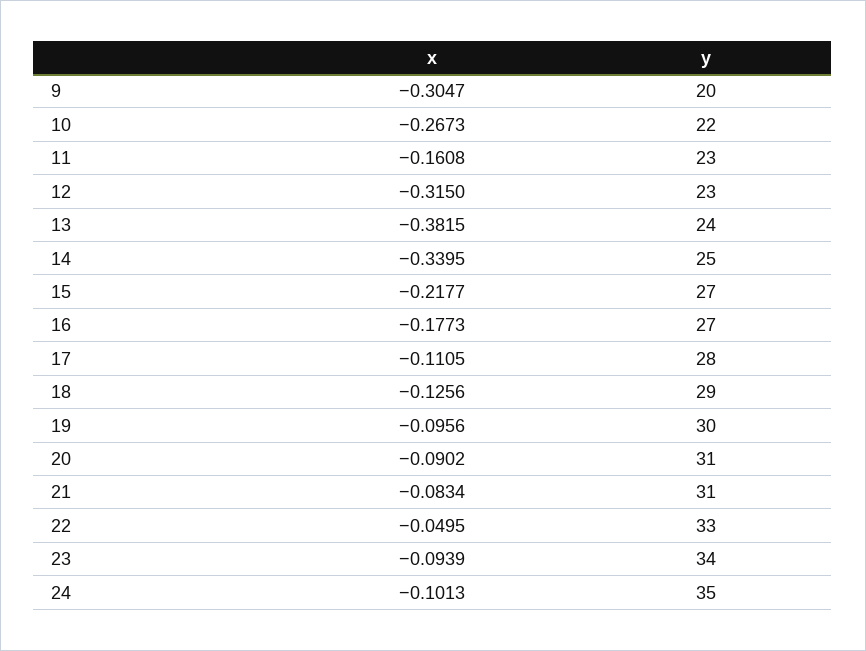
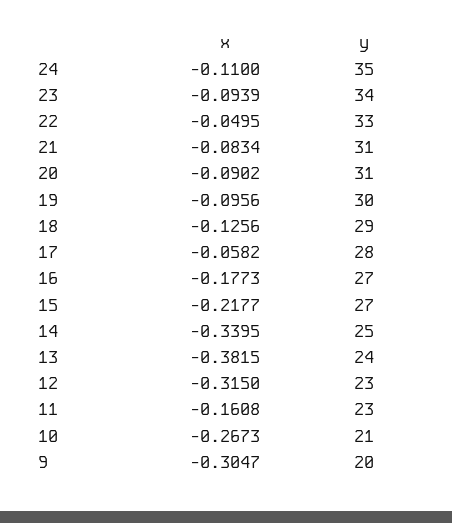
  {
    "x": {
      "9": -0.3047,
      "10": -0.2673,
      "11": -0.1608,
      "12": -0.315,
      "13": -0.3815,
      "14": -0.3395,
      "15": -0.2177,
      "16": -0.1773,
-     "17": -0.1105,
+     "17": -0.0582,
      "18": -0.1256,
      "19": -0.0956,
      "20": -0.0902,
      "21": -0.0834,
      "22": -0.0495,
      "23": -0.0939,
-     "24": -0.1013
+     "24": -0.11
    },
    "y": {
      "9": 20,
-     "10": 22,
+     "10": 21,
      "11": 23,
      "12": 23,
      "13": 24,
      "14": 25,
      "15": 27,
      "16": 27,
      "17": 28,
      "18": 29,
      "19": 30,
      "20": 31,
      "21": 31,
      "22": 33,
      "23": 34,
      "24": 35
    }
  }

